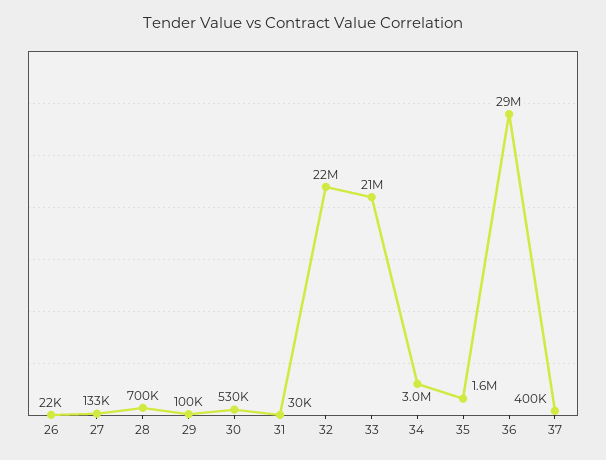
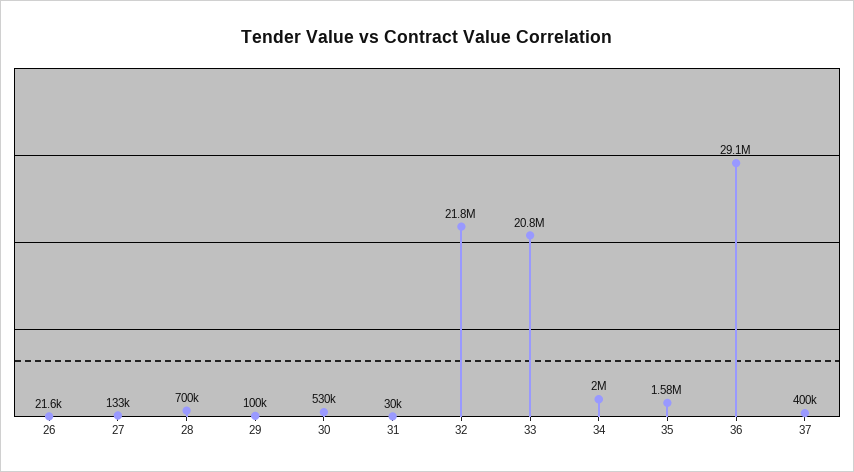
  {
    "26": 21600,
    "27": 133000,
    "28": 700000,
    "29": 100000,
    "30": 530000,
    "31": 30000,
    "32": 21800000,
    "33": 20800000,
-   "34": 3000000,
+   "34": 2000000,
    "35": 1580000,
    "36": 29100000,
    "37": 400000
  }

